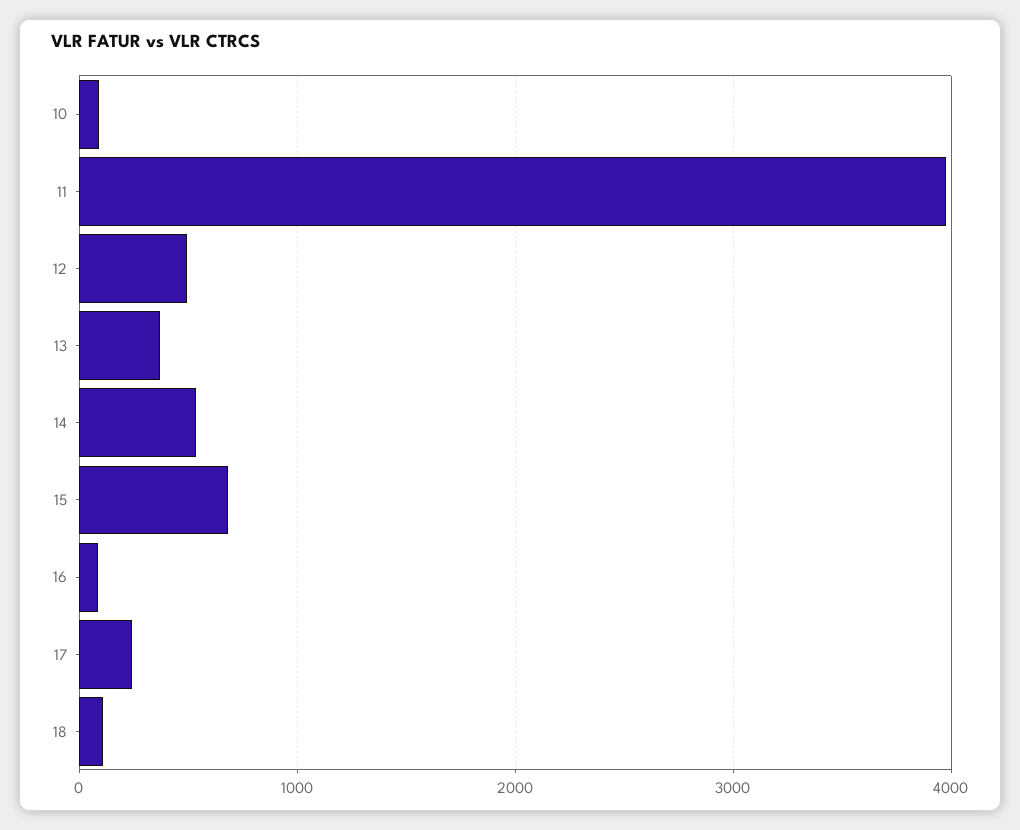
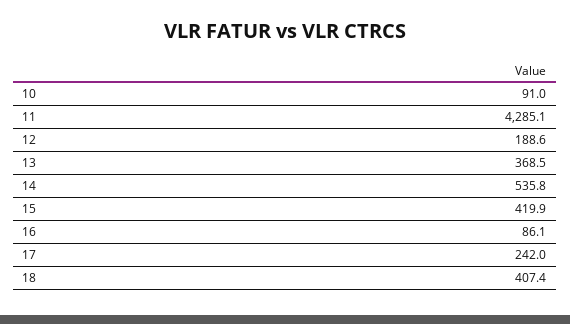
  {
    "10": 91,
-   "11": 4000,
+   "11": 4285.1,
-   "12": 500,
+   "12": 188.6,
    "13": 368.5,
    "14": 535.8,
-   "15": 700,
+   "15": 419.9,
    "16": 86.1,
    "17": 242,
-   "18": 100
+   "18": 407.4
  }

